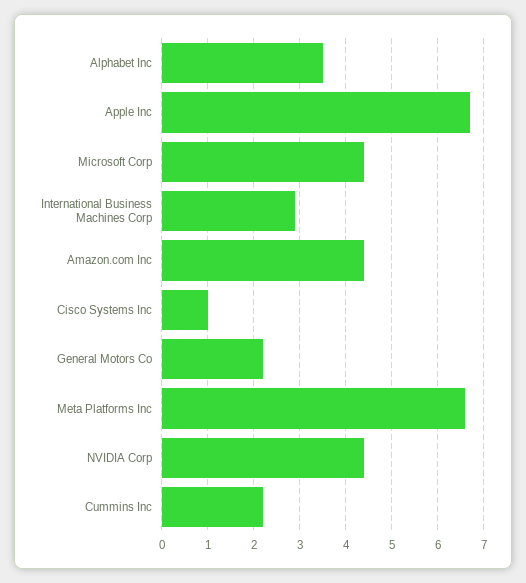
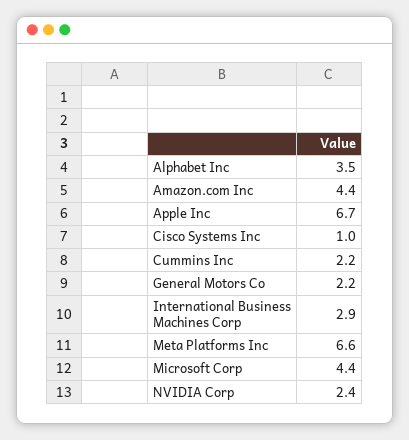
  {
    "Alphabet Inc": 3.5,
    "Apple Inc": 6.7,
    "Microsoft Corp": 4.4,
    "International Business Machines Corp": 2.9,
    "Amazon.com Inc": 4.4,
    "Cisco Systems Inc": 1,
    "General Motors Co": 2.2,
    "Meta Platforms Inc": 6.6,
-   "NVIDIA Corp": 4.5,
+   "NVIDIA Corp": 2.4,
    "Cummins Inc": 2.2
  }

